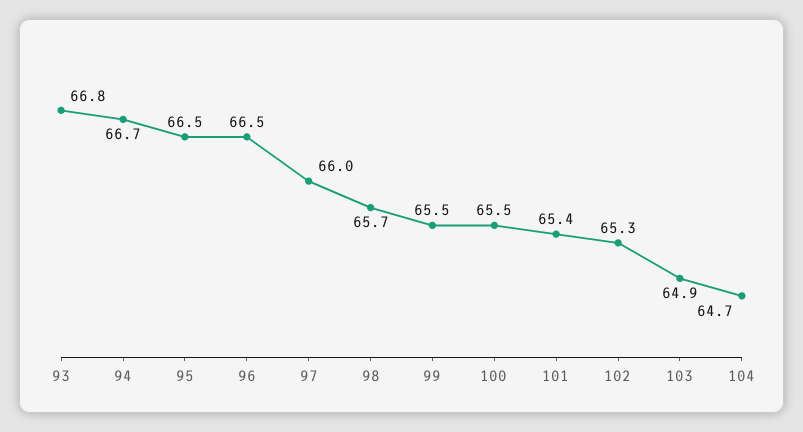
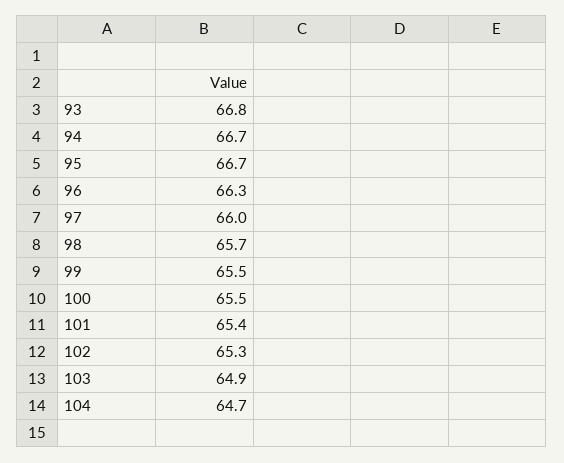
  {
    "93": 66.8,
    "94": 66.7,
-   "95": 66.5,
+   "95": 66.7,
-   "96": 66.5,
+   "96": 66.3,
    "97": 66,
    "98": 65.7,
    "99": 65.5,
    "100": 65.5,
    "101": 65.4,
    "102": 65.3,
    "103": 64.9,
    "104": 64.7
  }

